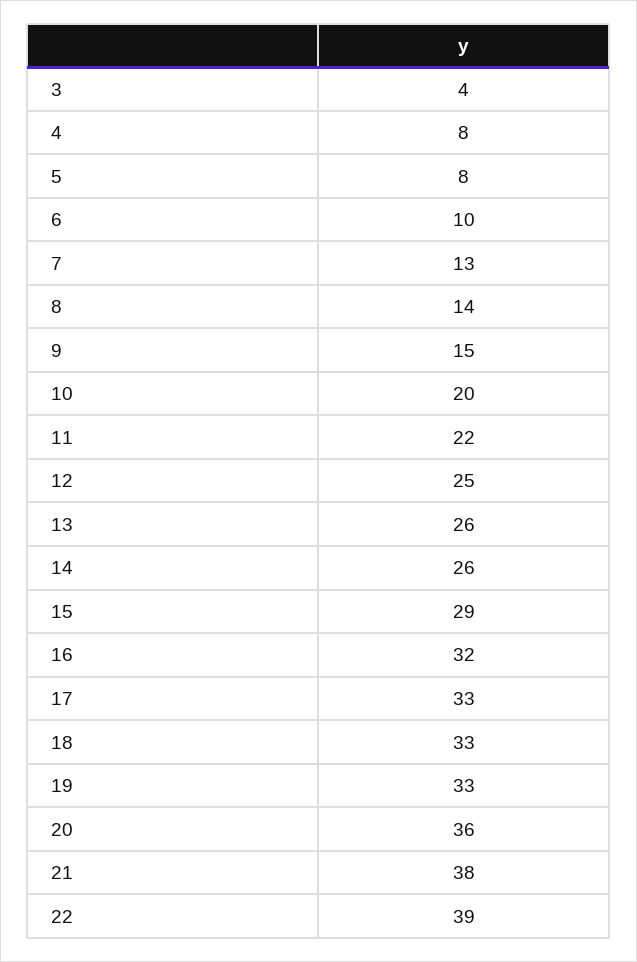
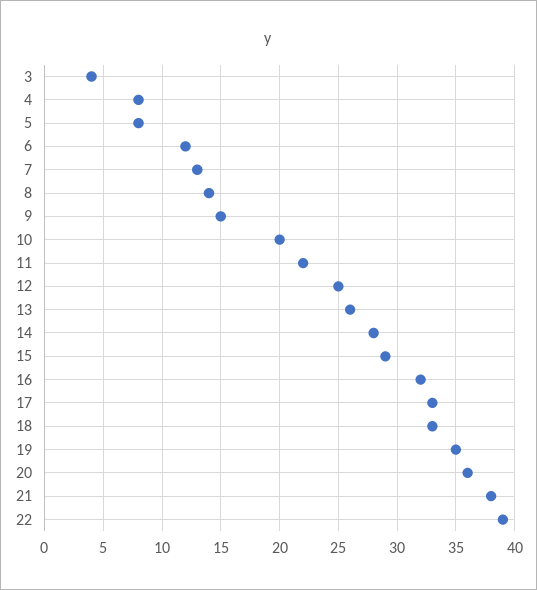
  {
    "3": 4,
    "4": 8,
    "5": 8,
-   "6": 10,
+   "6": 12,
    "7": 13,
    "8": 14,
    "9": 15,
    "10": 20,
    "11": 22,
    "12": 25,
    "13": 26,
-   "14": 26,
+   "14": 28,
    "15": 29,
    "16": 32,
    "17": 33,
    "18": 33,
-   "19": 33,
+   "19": 35,
    "20": 36,
    "21": 38,
    "22": 39
  }

